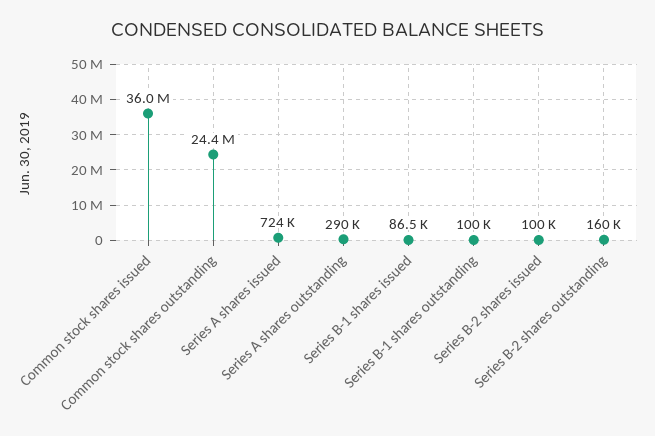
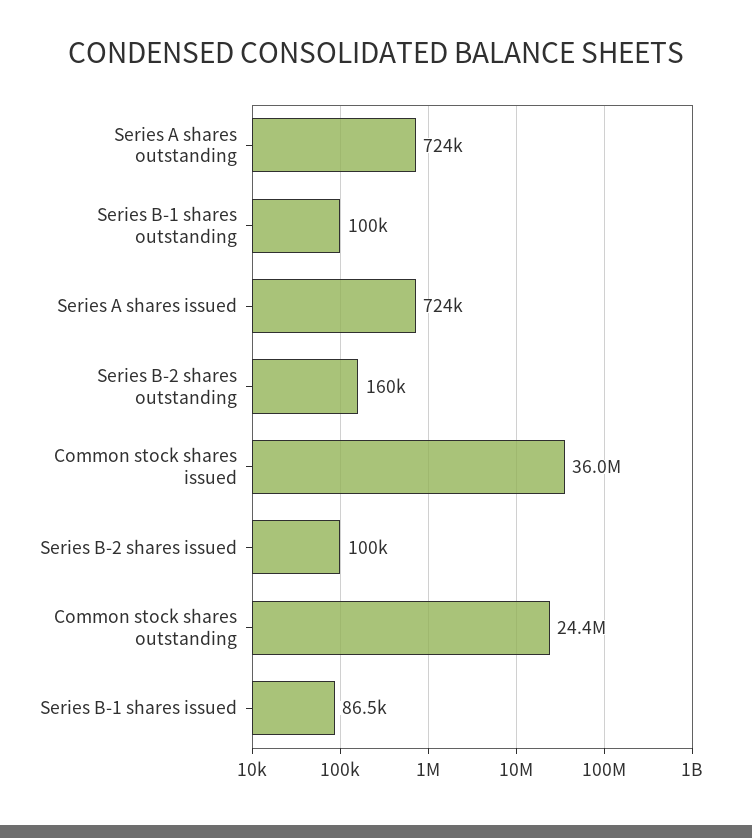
  {
    "Common stock shares issued": 36000000,
    "Common stock shares outstanding": 24400000,
    "Series A shares issued": 724000,
-   "Series A shares outstanding": 290000,
+   "Series A shares outstanding": 724000,
    "Series B-1 shares issued": 86500,
    "Series B-1 shares outstanding": 100000,
    "Series B-2 shares issued": 100000,
    "Series B-2 shares outstanding": 160000
  }

